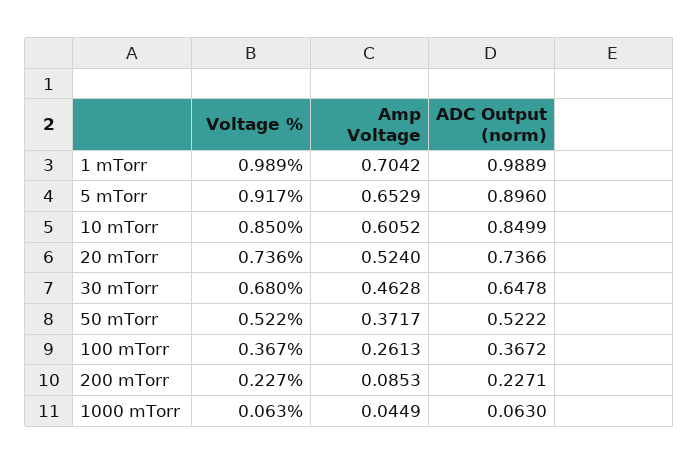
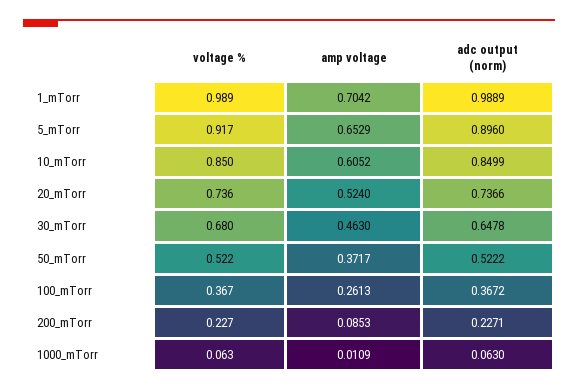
  {
    "Voltage %": {
      "1 mTorr": 0.989,
      "5 mTorr": 0.917,
      "10 mTorr": 0.85,
      "20 mTorr": 0.736,
      "30 mTorr": 0.68,
      "50 mTorr": 0.522,
      "100 mTorr": 0.367,
      "200 mTorr": 0.227,
      "1000 mTorr": 0.063
    },
    "Amp Voltage": {
      "1 mTorr": 0.7042,
      "5 mTorr": 0.6529,
      "10 mTorr": 0.6052,
      "20 mTorr": 0.524,
-     "30 mTorr": 0.4628,
+     "30 mTorr": 0.463,
      "50 mTorr": 0.3717,
      "100 mTorr": 0.2613,
      "200 mTorr": 0.0853,
-     "1000 mTorr": 0.0449
+     "1000 mTorr": 0.0109
    },
    "ADC Output (norm)": {
      "1 mTorr": 0.9889,
      "5 mTorr": 0.896,
      "10 mTorr": 0.8499,
      "20 mTorr": 0.7366,
      "30 mTorr": 0.6478,
      "50 mTorr": 0.5222,
      "100 mTorr": 0.3672,
      "200 mTorr": 0.2271,
      "1000 mTorr": 0.063
    }
  }

